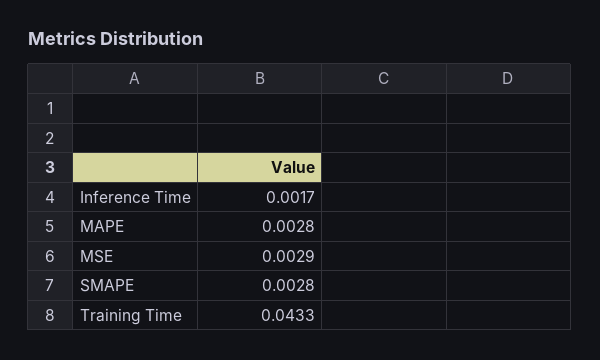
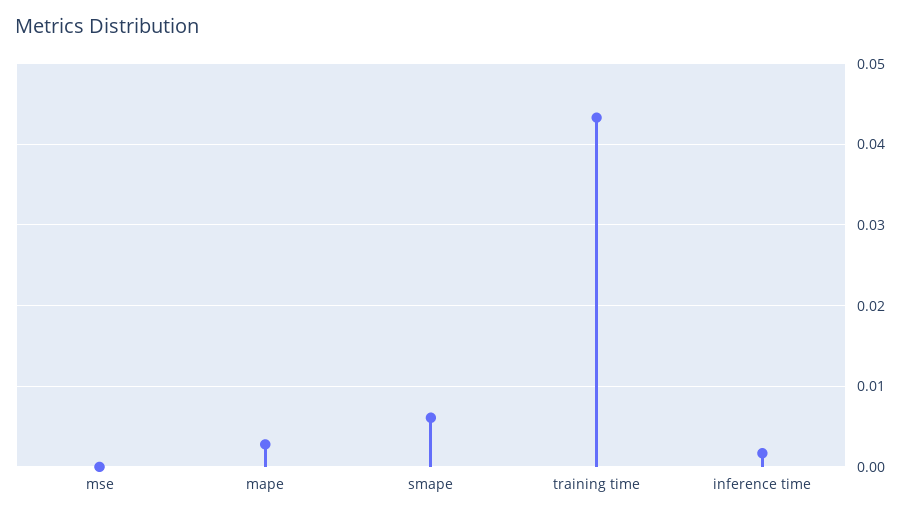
  {
    "Inference Time": 0.0017,
    "MAPE": 0.0028,
-   "MSE": 0.0029,
+   "MSE": 0,
-   "SMAPE": 0.0028,
+   "SMAPE": 0.006,
    "Training Time": 0.0433
  }

